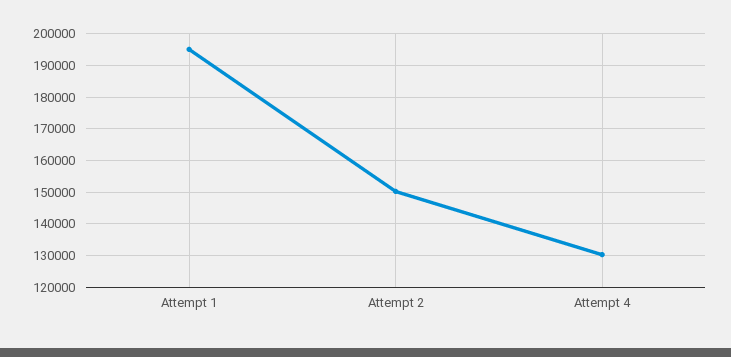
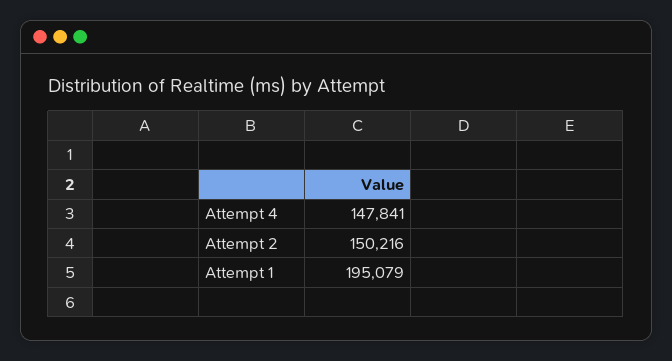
  {
    "Attempt 1": 195079,
    "Attempt 2": 150216,
-   "Attempt 4": 130000
+   "Attempt 4": 147841
  }

